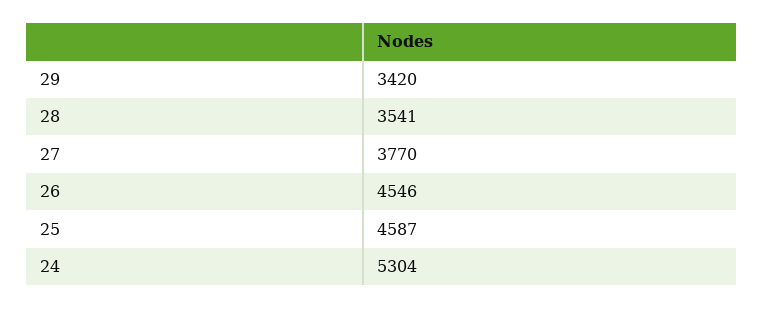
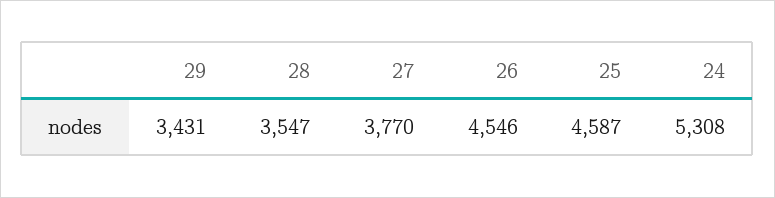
  {
-   "29": 3420,
+   "29": 3431,
-   "28": 3541,
+   "28": 3547,
    "27": 3770,
    "26": 4546,
    "25": 4587,
-   "24": 5304
+   "24": 5308
  }

